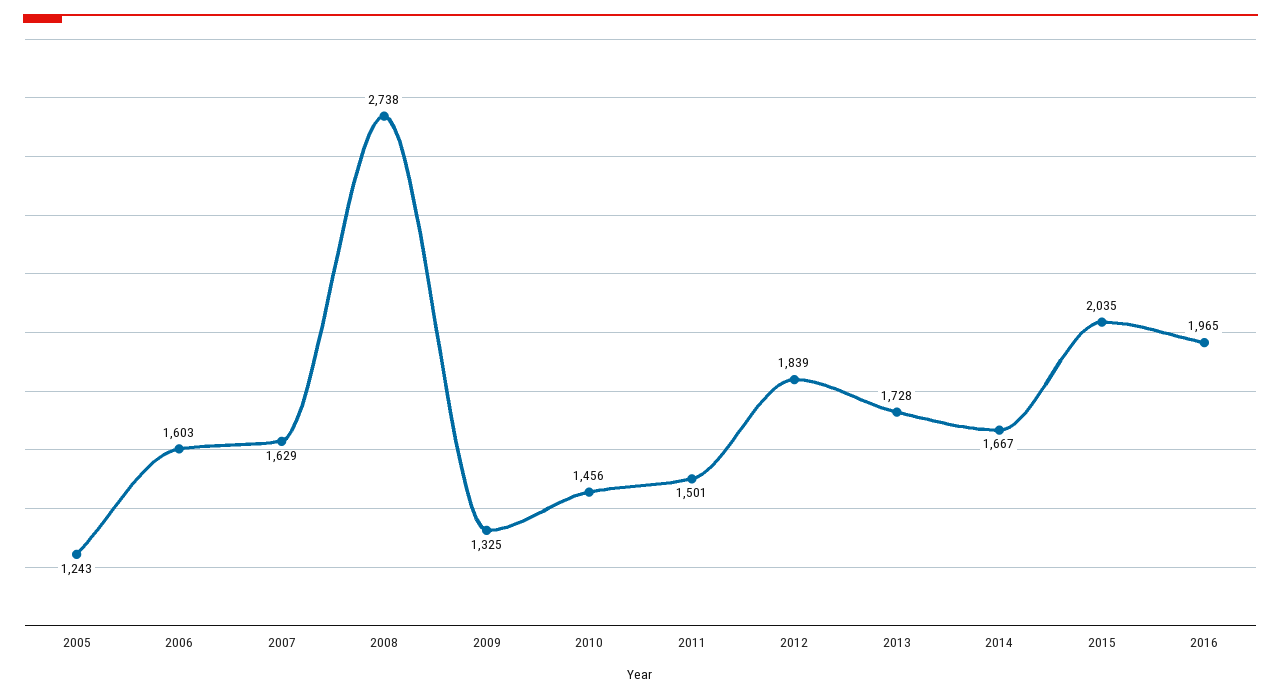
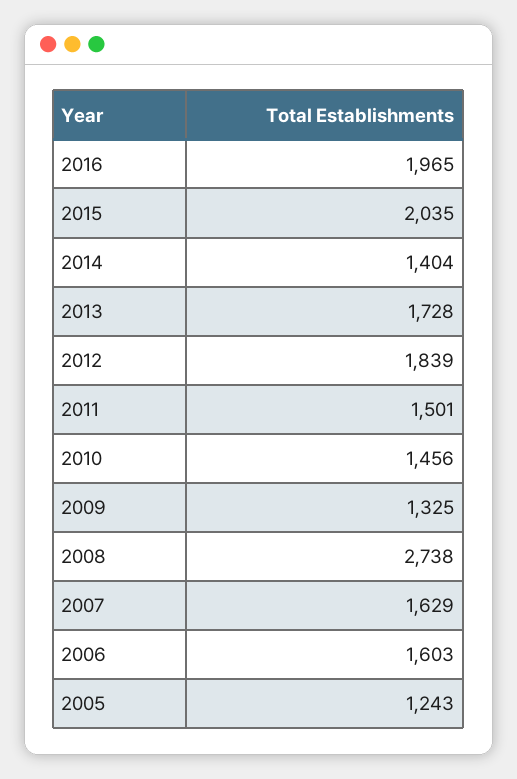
  {
    "2005": 1243,
    "2006": 1603,
    "2007": 1629,
    "2008": 2738,
    "2009": 1325,
    "2010": 1456,
    "2011": 1501,
    "2012": 1839,
    "2013": 1728,
-   "2014": 1667,
+   "2014": 1404,
    "2015": 2035,
    "2016": 1965
  }

